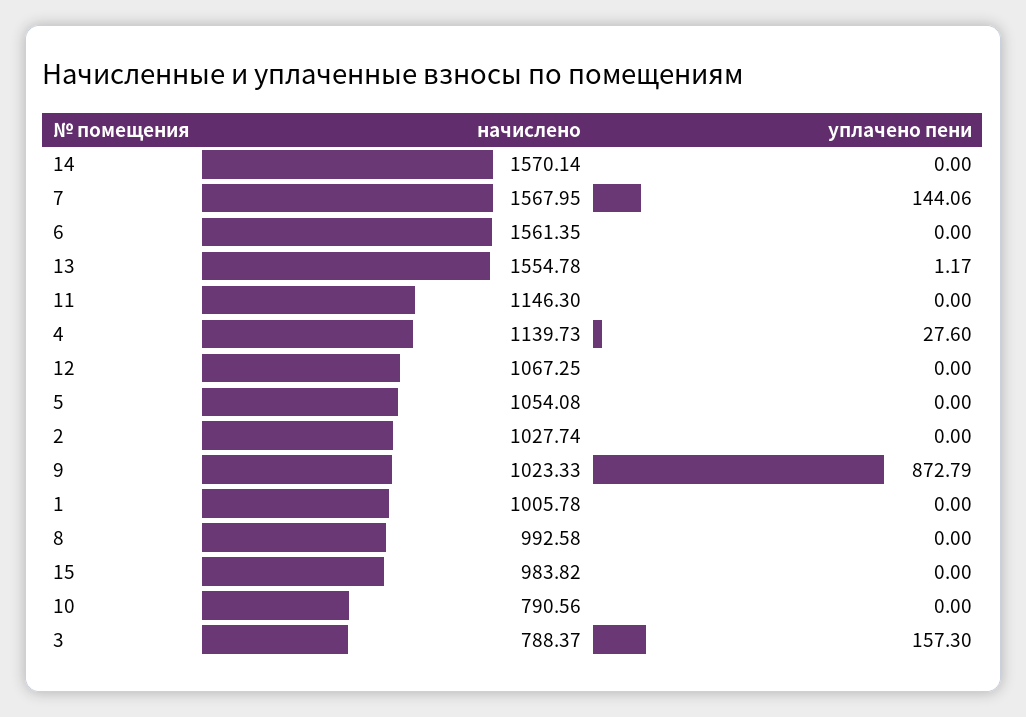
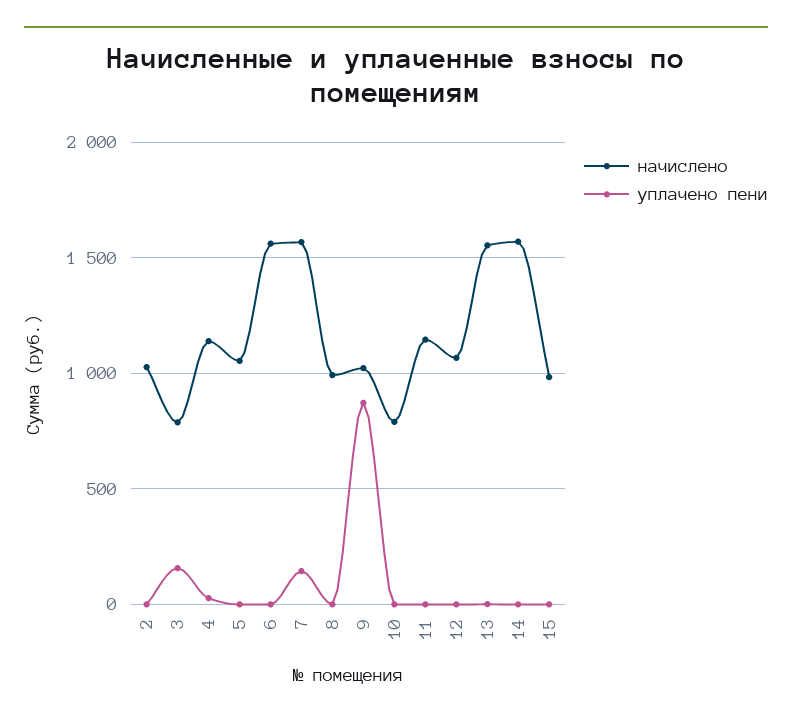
  {
    "начислено": {
      "14": 1570.14,
      "7": 1567.95,
      "6": 1561.35,
      "13": 1554.78,
      "11": 1146.3,
      "4": 1139.73,
      "12": 1067.25,
      "5": 1054.08,
      "2": 1027.74,
      "9": 1023.33,
-     "1": 1005.78,
      "8": 992.58,
      "15": 983.82,
      "10": 790.56,
      "3": 788.37
    },
    "уплачено пени": {
      "14": 0,
      "7": 144.06,
      "6": 0,
      "13": 1.17,
      "11": 0,
      "4": 27.6,
      "12": 0,
      "5": 0,
      "2": 0,
      "9": 872.79,
-     "1": 0,
      "8": 0,
      "15": 0,
      "10": 0,
      "3": 157.3
    }
  }

